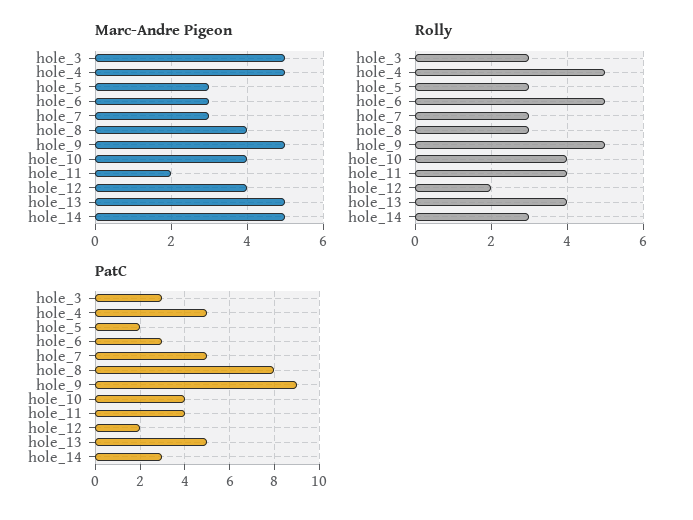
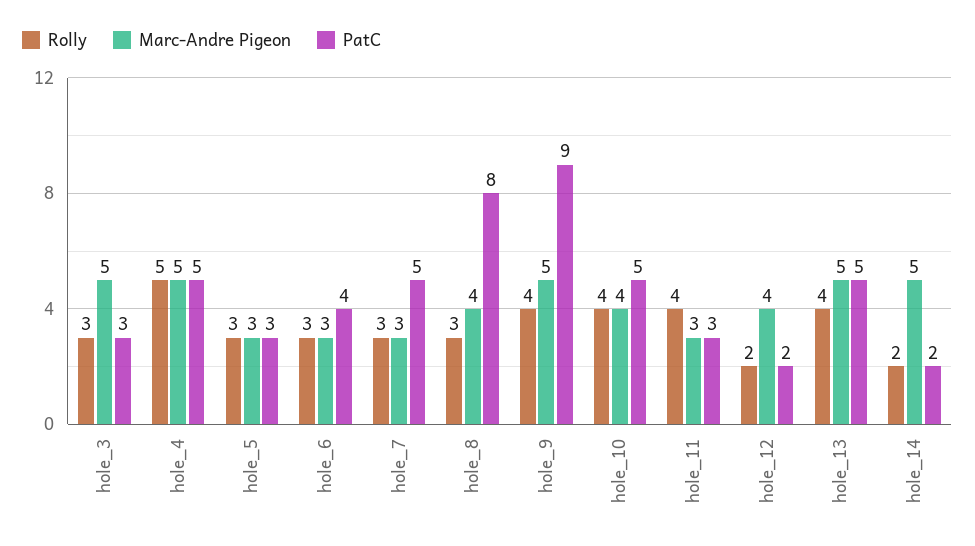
  {
    "Marc-Andre Pigeon": {
      "hole_3": 5,
      "hole_4": 5,
      "hole_5": 3,
      "hole_6": 3,
      "hole_7": 3,
      "hole_8": 4,
      "hole_9": 5,
      "hole_10": 4,
-     "hole_11": 2,
+     "hole_11": 3,
      "hole_12": 4,
      "hole_13": 5,
      "hole_14": 5
    },
    "Rolly": {
      "hole_3": 3,
      "hole_4": 5,
      "hole_5": 3,
-     "hole_6": 5,
+     "hole_6": 3,
      "hole_7": 3,
      "hole_8": 3,
-     "hole_9": 5,
+     "hole_9": 4,
      "hole_10": 4,
      "hole_11": 4,
      "hole_12": 2,
      "hole_13": 4,
-     "hole_14": 3
+     "hole_14": 2
    },
    "PatC": {
      "hole_3": 3,
      "hole_4": 5,
-     "hole_5": 2,
+     "hole_5": 3,
-     "hole_6": 3,
+     "hole_6": 4,
      "hole_7": 5,
      "hole_8": 8,
      "hole_9": 9,
-     "hole_10": 4,
+     "hole_10": 5,
-     "hole_11": 4,
+     "hole_11": 3,
      "hole_12": 2,
      "hole_13": 5,
-     "hole_14": 3
+     "hole_14": 2
    }
  }

